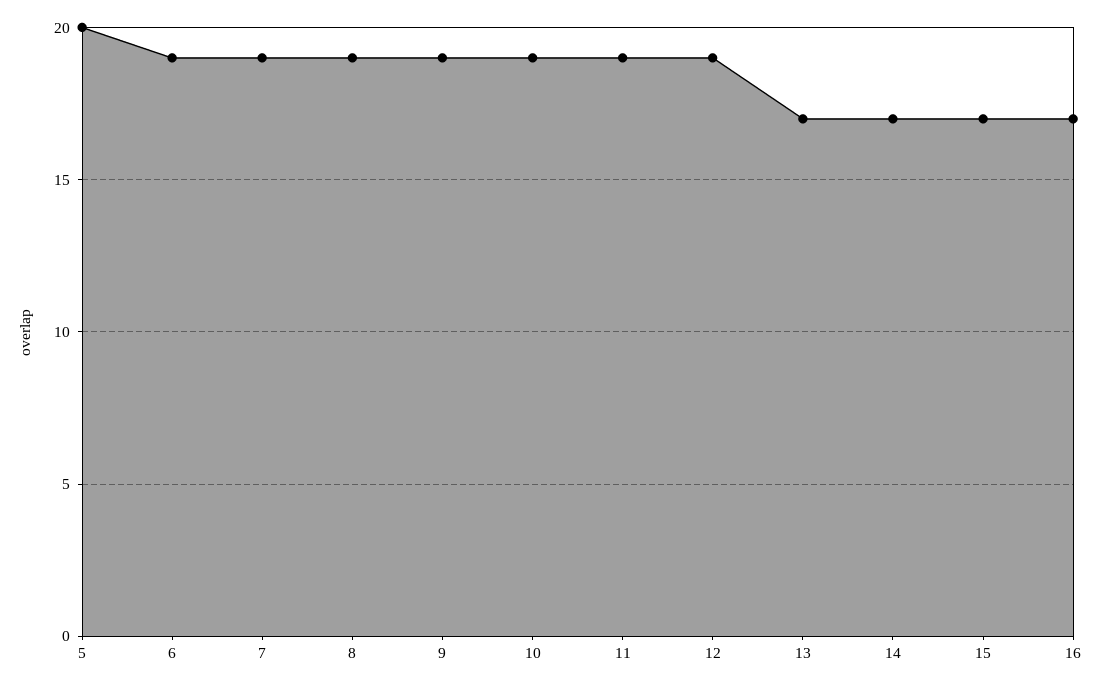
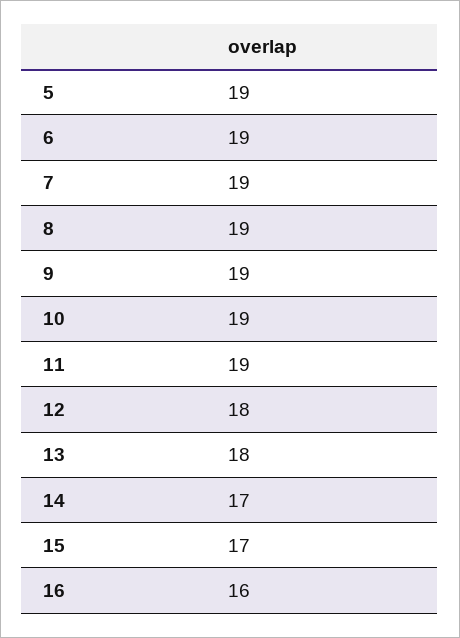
  {
-   "5": 20,
+   "5": 19,
    "6": 19,
    "7": 19,
    "8": 19,
    "9": 19,
    "10": 19,
    "11": 19,
-   "12": 19,
+   "12": 18,
-   "13": 17,
+   "13": 18,
    "14": 17,
    "15": 17,
-   "16": 17
+   "16": 16
  }

